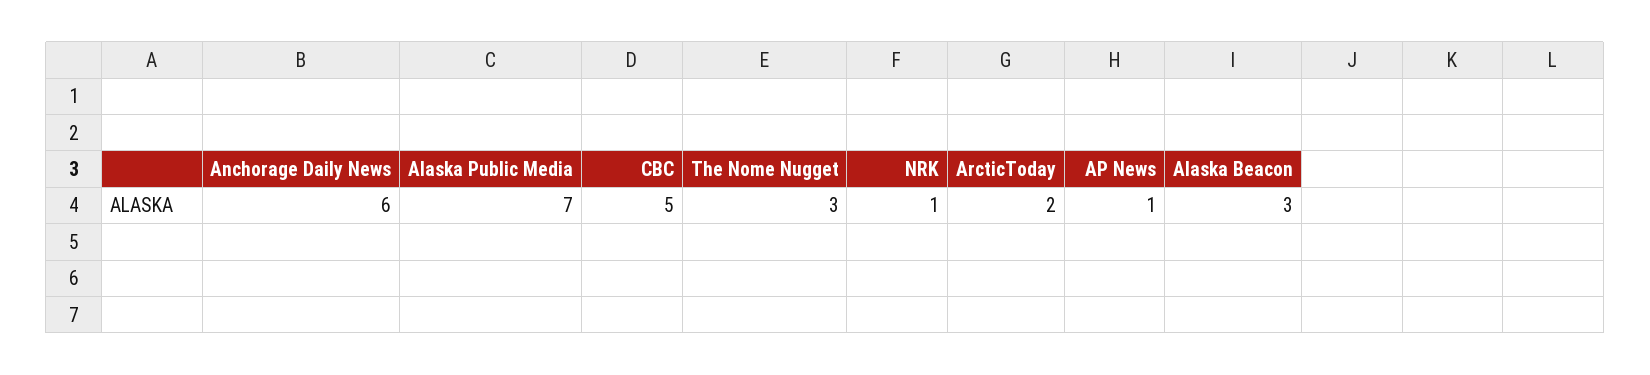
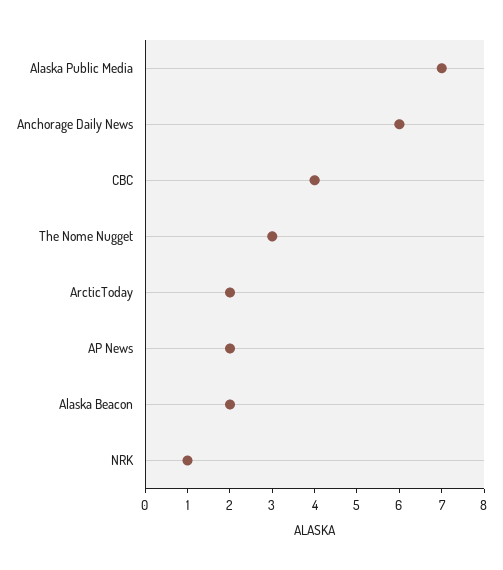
  {
    "Anchorage Daily News": 6,
    "Alaska Public Media": 7,
-   "CBC": 5,
+   "CBC": 4,
    "The Nome Nugget": 3,
    "NRK": 1,
    "ArcticToday": 2,
-   "AP News": 1,
+   "AP News": 2,
-   "Alaska Beacon": 3
+   "Alaska Beacon": 2
  }

